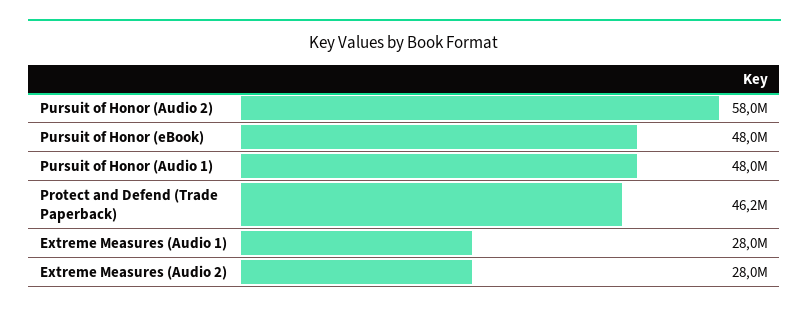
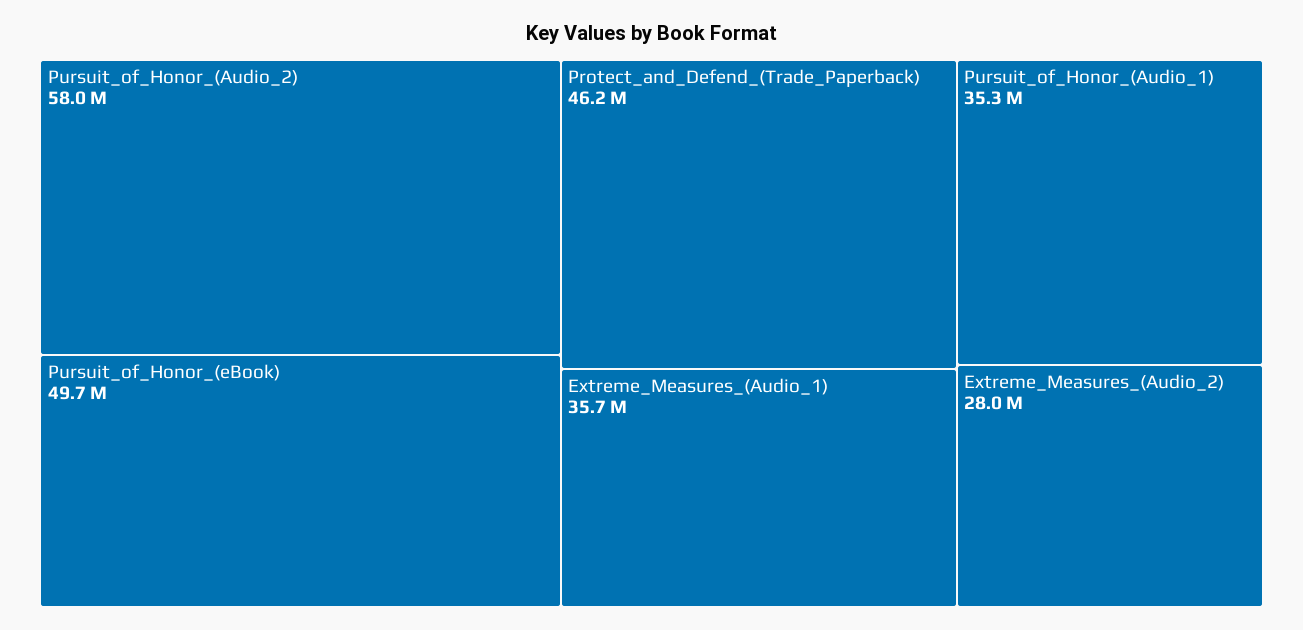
  {
    "Pursuit of Honor (Audio 2)": 58000000,
-   "Pursuit of Honor (eBook)": 48000000,
+   "Pursuit of Honor (eBook)": 49700000,
-   "Pursuit of Honor (Audio 1)": 48000000,
+   "Pursuit of Honor (Audio 1)": 35300000,
    "Protect and Defend (Trade Paperback)": 46200000,
-   "Extreme Measures (Audio 1)": 28000000,
+   "Extreme Measures (Audio 1)": 35700000,
    "Extreme Measures (Audio 2)": 28000000
  }

